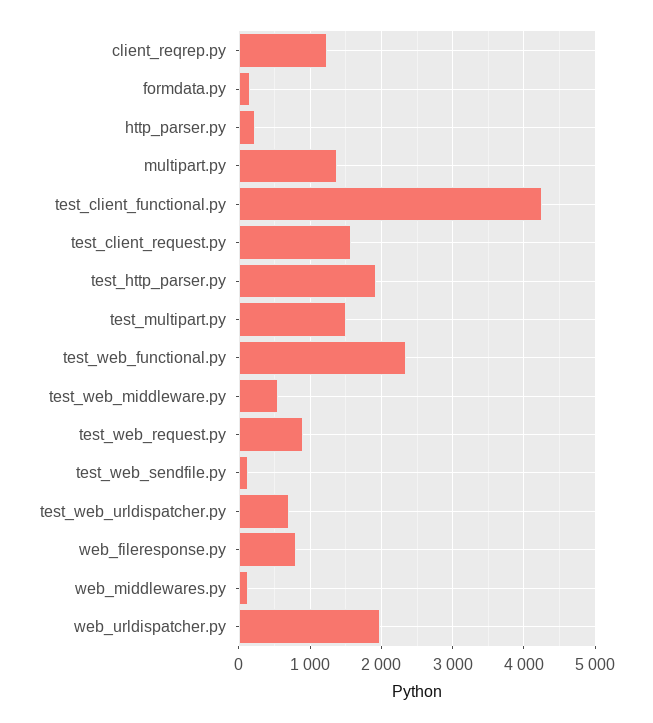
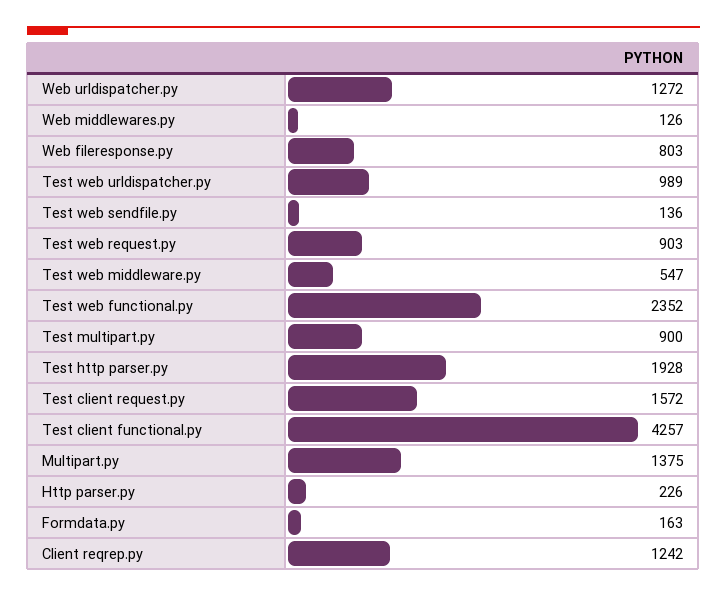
  {
    "client_reqrep.py": 1242,
    "formdata.py": 163,
    "http_parser.py": 226,
    "multipart.py": 1375,
    "test_client_functional.py": 4257,
    "test_client_request.py": 1572,
    "test_http_parser.py": 1928,
-   "test_multipart.py": 1500,
+   "test_multipart.py": 900,
    "test_web_functional.py": 2352,
    "test_web_middleware.py": 547,
    "test_web_request.py": 903,
    "test_web_sendfile.py": 136,
-   "test_web_urldispatcher.py": 700,
+   "test_web_urldispatcher.py": 989,
    "web_fileresponse.py": 803,
    "web_middlewares.py": 126,
-   "web_urldispatcher.py": 2000
+   "web_urldispatcher.py": 1272
  }

